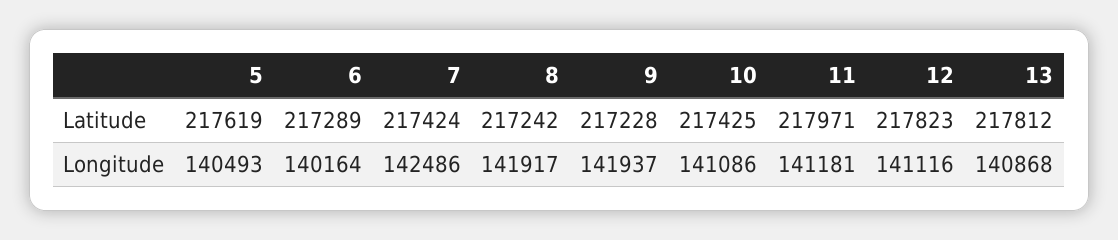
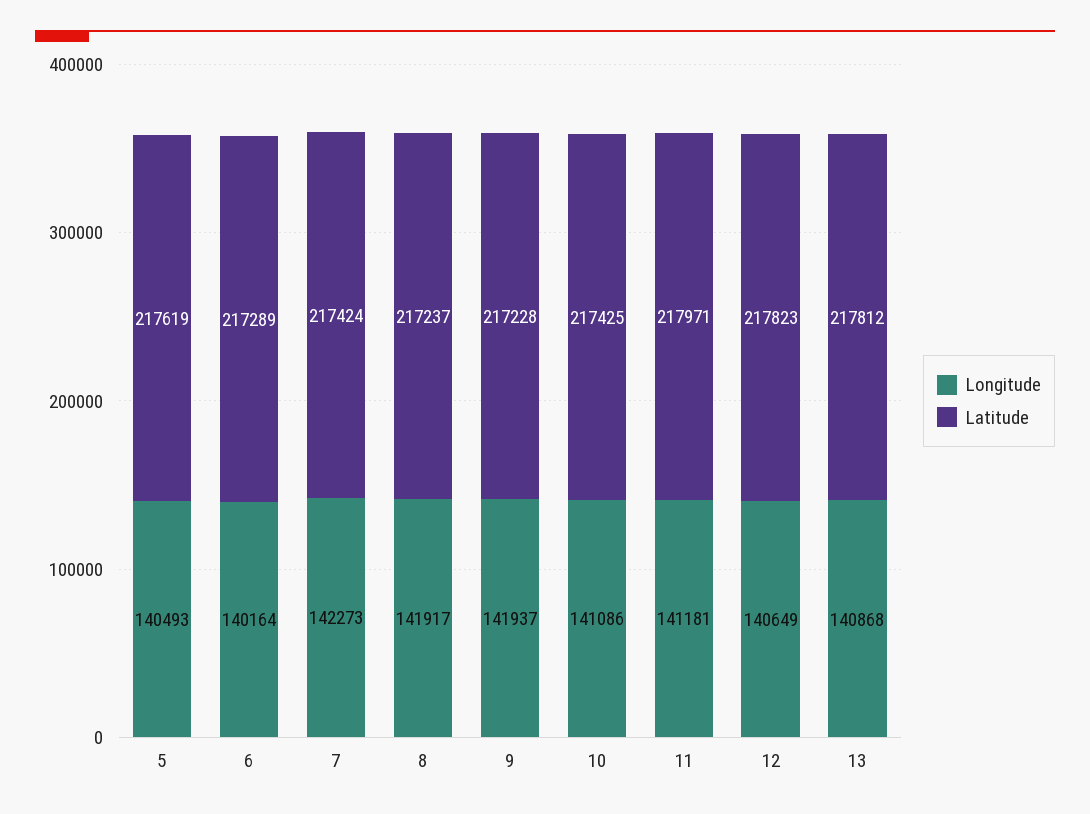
  {
    "Latitude": {
      "5": 217619,
      "6": 217289,
      "7": 217424,
-     "8": 217242,
+     "8": 217237,
      "9": 217228,
      "10": 217425,
      "11": 217971,
      "12": 217823,
      "13": 217812
    },
    "Longitude": {
      "5": 140493,
      "6": 140164,
-     "7": 142486,
+     "7": 142273,
      "8": 141917,
      "9": 141937,
      "10": 141086,
      "11": 141181,
-     "12": 141116,
+     "12": 140649,
      "13": 140868
    }
  }

